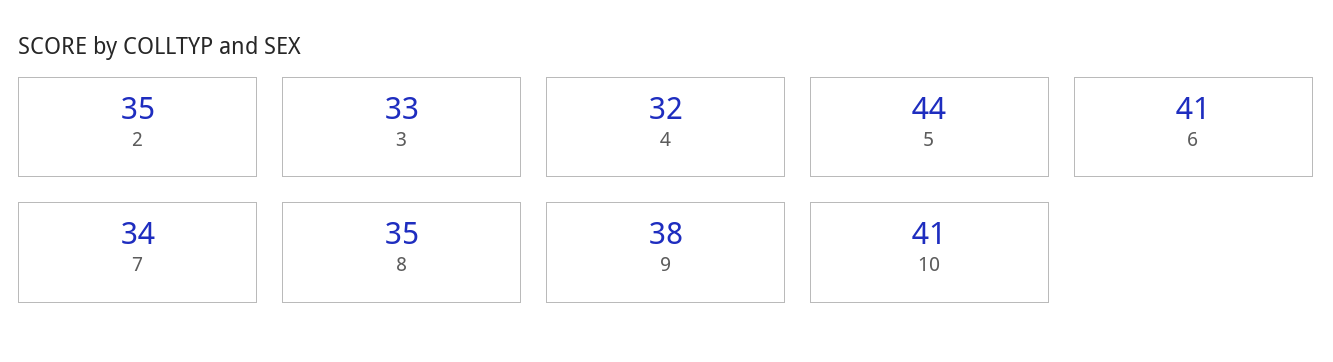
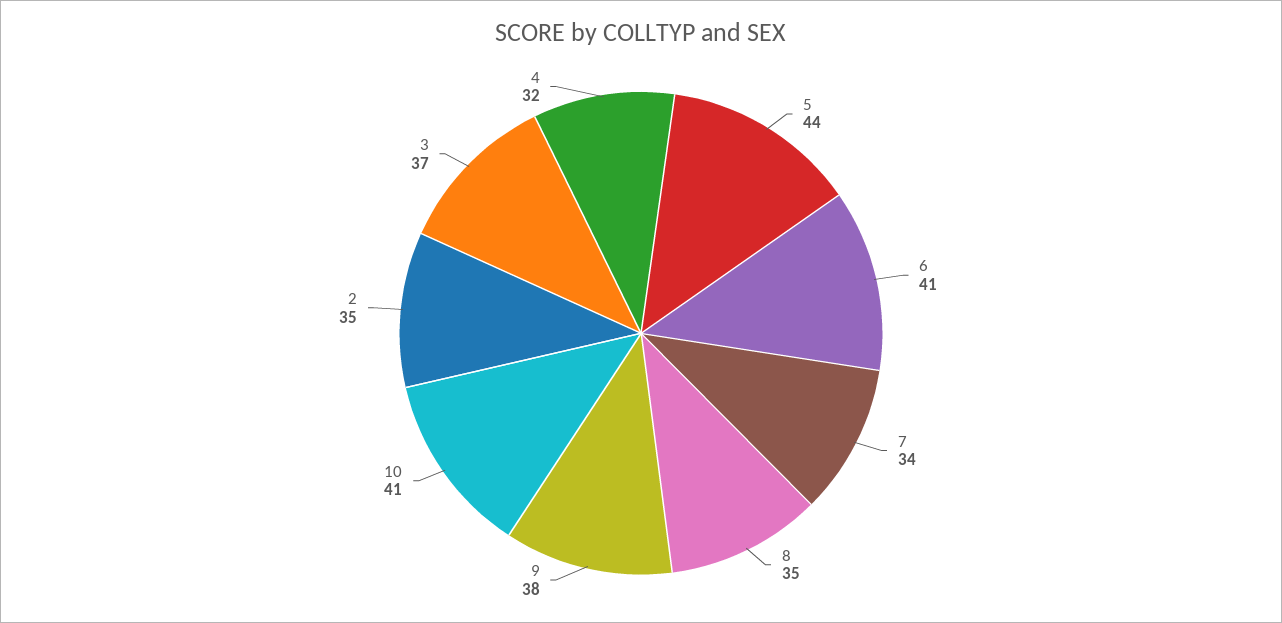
  {
    "2": 35,
-   "3": 33,
+   "3": 37,
    "4": 32,
    "5": 44,
    "6": 41,
    "7": 34,
    "8": 35,
    "9": 38,
    "10": 41
  }

